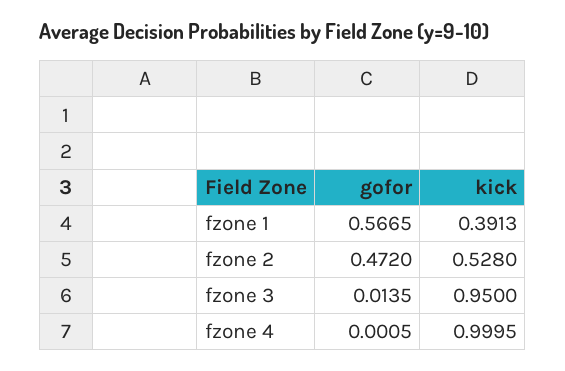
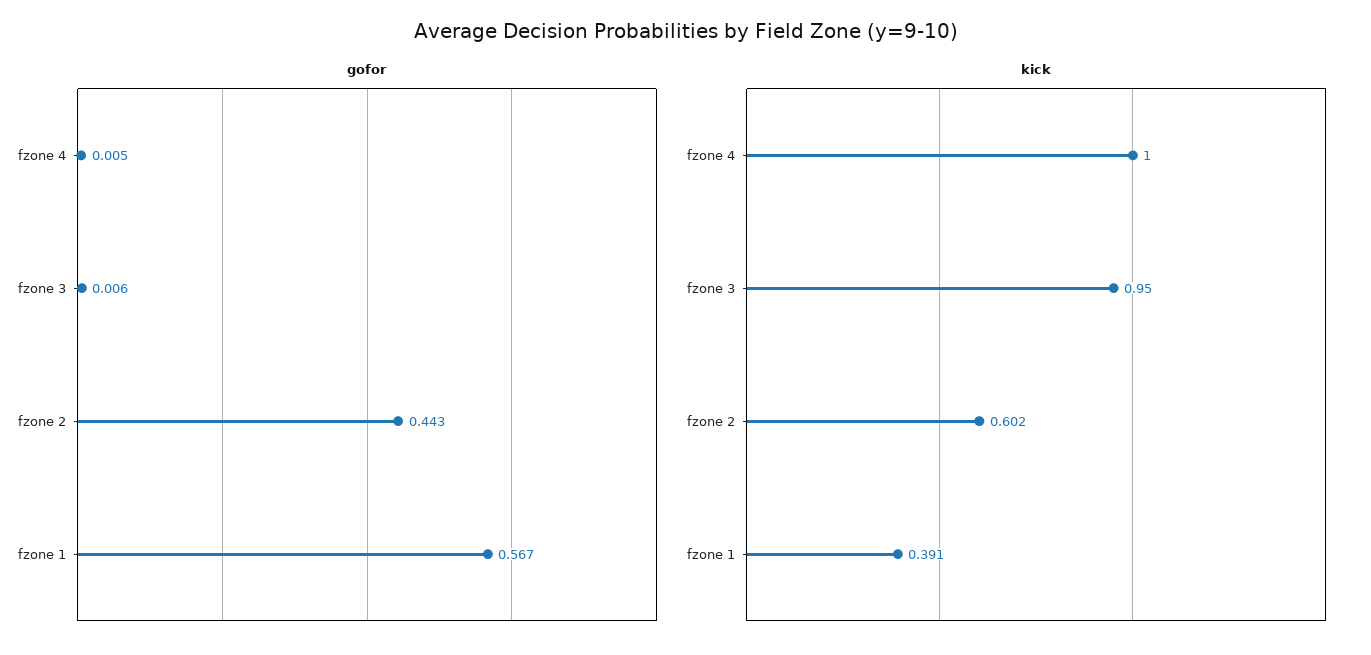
  {
    "gofor": {
      "fzone 1": 0.5665,
-     "fzone 2": 0.472,
+     "fzone 2": 0.443,
-     "fzone 3": 0.0135,
+     "fzone 3": 0.006,
-     "fzone 4": 0.0005
+     "fzone 4": 0.005
    },
    "kick": {
      "fzone 1": 0.3913,
-     "fzone 2": 0.528,
+     "fzone 2": 0.602,
      "fzone 3": 0.95,
      "fzone 4": 0.9995
    }
  }

